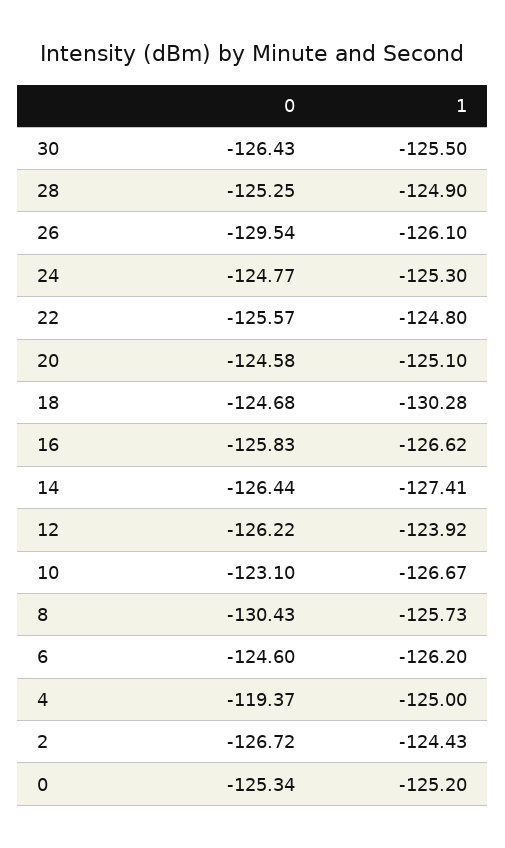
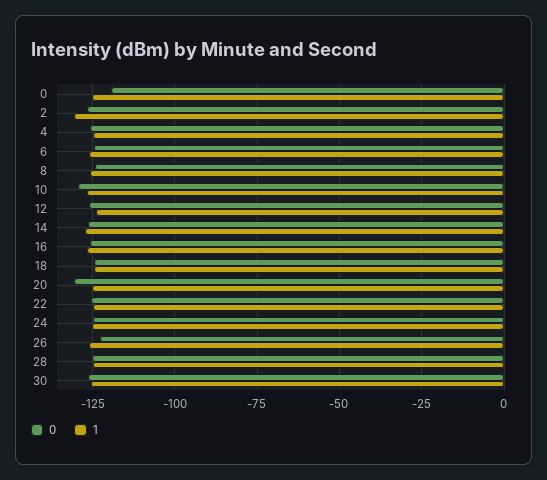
  {
    "0": {
      "30": -126.43,
      "28": -125.25,
-     "26": -129.54,
+     "26": -122.5,
      "24": -124.77,
      "22": -125.57,
-     "20": -124.58,
+     "20": -130,
      "18": -124.68,
      "16": -125.83,
      "14": -126.44,
      "12": -126.22,
-     "10": -123.1,
+     "10": -130,
-     "8": -130.43,
+     "8": -125,
      "6": -124.6,
-     "4": -119.37,
+     "4": -125,
      "2": -126.72,
-     "0": -125.34
+     "0": -120
    },
    "1": {
      "30": -125.5,
      "28": -124.9,
      "26": -126.1,
      "24": -125.3,
      "22": -124.8,
      "20": -125.1,
-     "18": -130.28,
+     "18": -125,
      "16": -126.62,
      "14": -127.41,
      "12": -123.92,
      "10": -126.67,
      "8": -125.73,
      "6": -126.2,
      "4": -125,
-     "2": -124.43,
+     "2": -130,
      "0": -125.2
    }
  }

